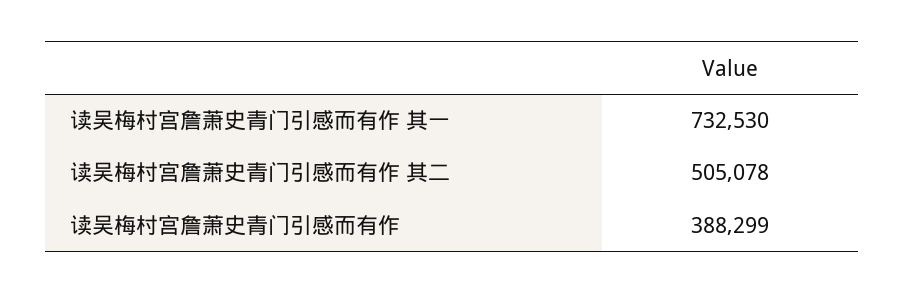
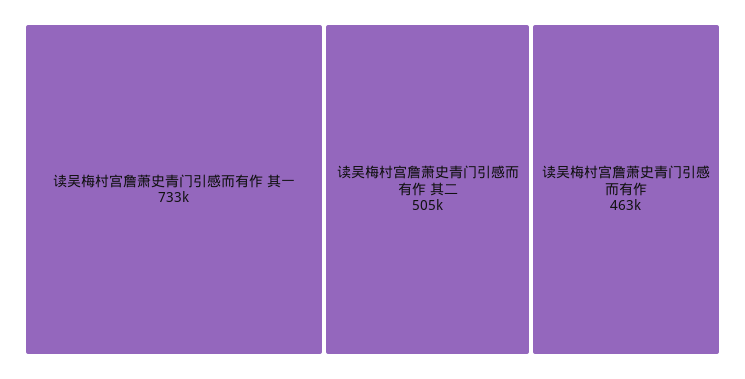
  {
    "读吴梅村宫詹萧史青门引感而有作 其一": 732530,
    "读吴梅村宫詹萧史青门引感而有作 其二": 505078,
-   "读吴梅村宫詹萧史青门引感而有作": 388299
+   "读吴梅村宫詹萧史青门引感而有作": 463000
  }

